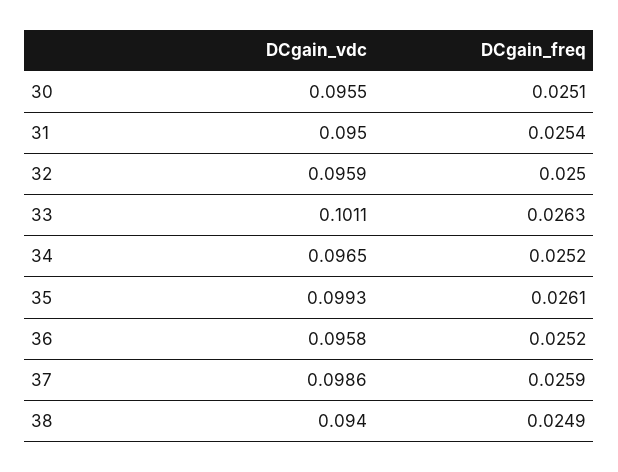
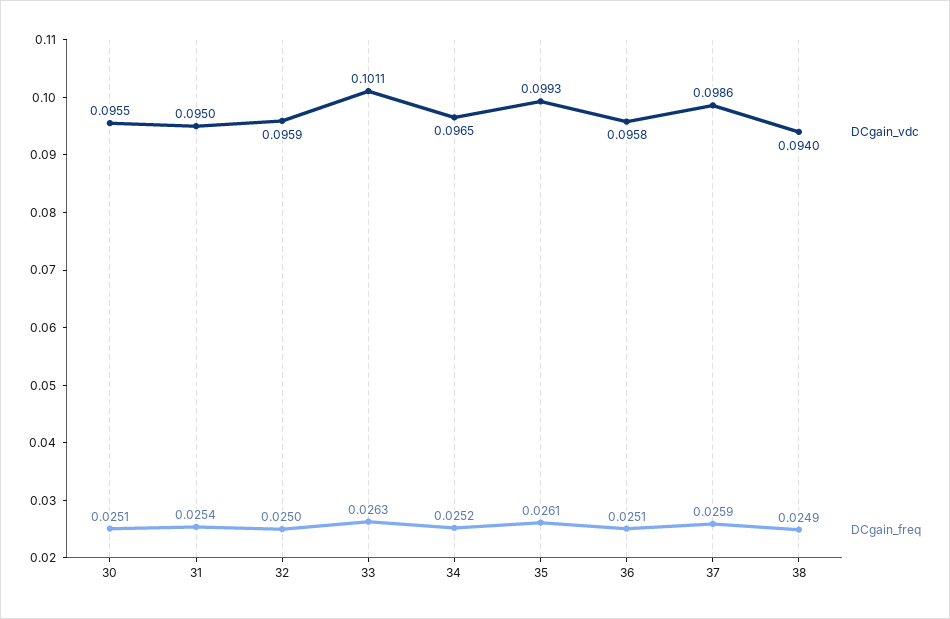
  {
    "DCgain_vdc": {
      "30": 0.0955,
      "31": 0.095,
      "32": 0.0959,
      "33": 0.1011,
      "34": 0.0965,
      "35": 0.0993,
      "36": 0.0958,
      "37": 0.0986,
      "38": 0.094
    },
    "DCgain_freq": {
      "30": 0.0251,
      "31": 0.0254,
      "32": 0.025,
      "33": 0.0263,
      "34": 0.0252,
      "35": 0.0261,
-     "36": 0.0252,
+     "36": 0.0251,
      "37": 0.0259,
      "38": 0.0249
    }
  }

